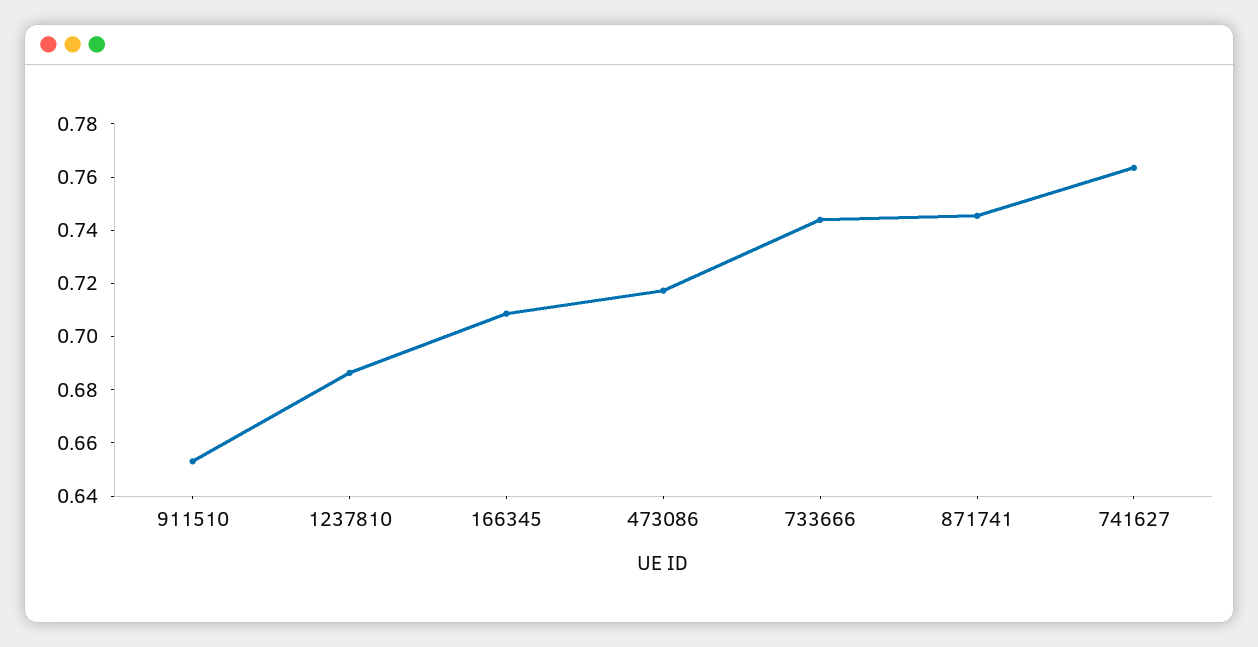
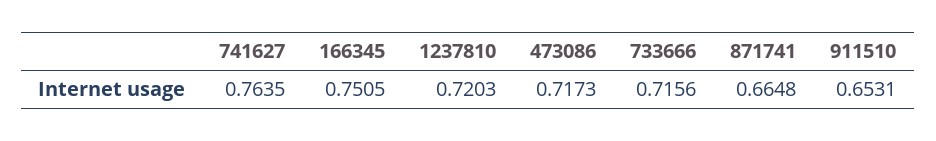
  {
    "911510": 0.6531,
-   "1237810": 0.685,
+   "1237810": 0.7203,
-   "166345": 0.71,
+   "166345": 0.7505,
    "473086": 0.7173,
-   "733666": 0.745,
+   "733666": 0.7156,
-   "871741": 0.745,
+   "871741": 0.6648,
    "741627": 0.7635
  }

